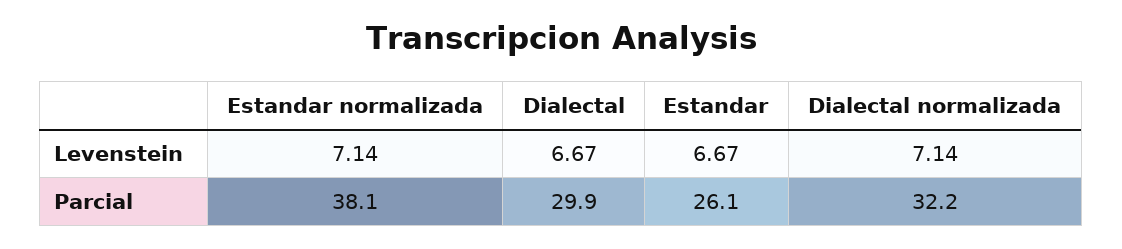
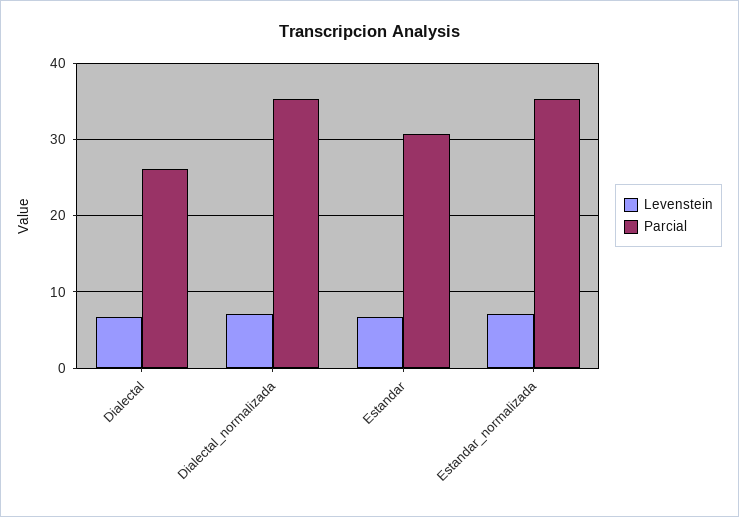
  {
    "Levenstein": {
      "Estandar normalizada": 7.14,
      "Dialectal": 6.67,
      "Estandar": 6.67,
      "Dialectal normalizada": 7.14
    },
    "Parcial": {
-     "Estandar normalizada": 38.1,
+     "Estandar normalizada": 35,
-     "Dialectal": 29.9,
+     "Dialectal": 26,
-     "Estandar": 26.1,
+     "Estandar": 31,
-     "Dialectal normalizada": 32.2
+     "Dialectal normalizada": 35
    }
  }

